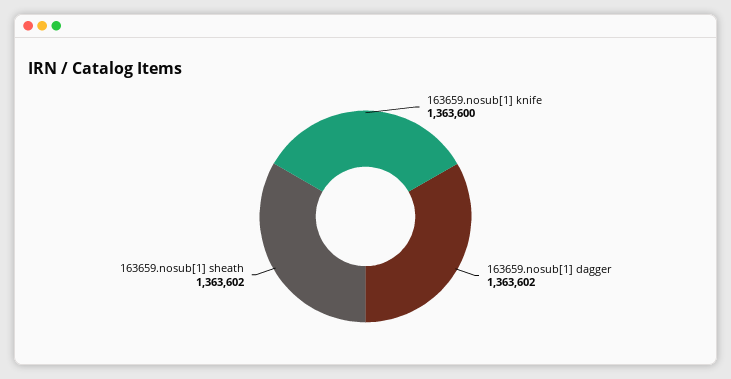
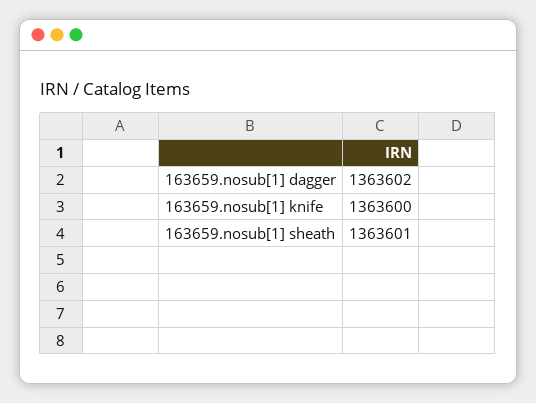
  {
    "163659.nosub[1] knife": 1363600,
    "163659.nosub[1] dagger": 1363602,
-   "163659.nosub[1] sheath": 1363602
+   "163659.nosub[1] sheath": 1363601
  }

